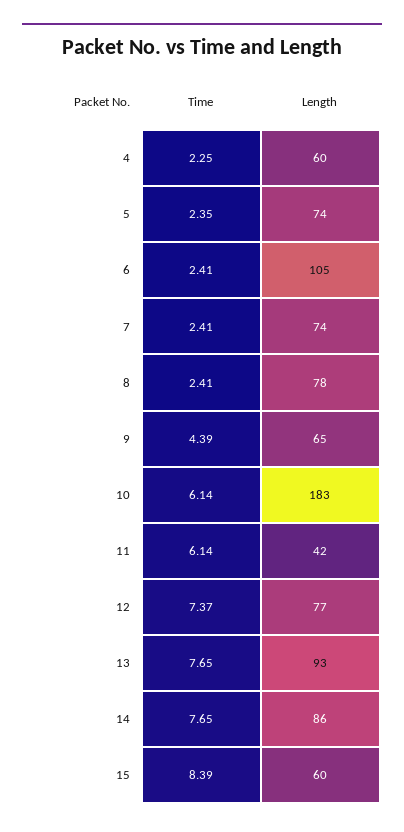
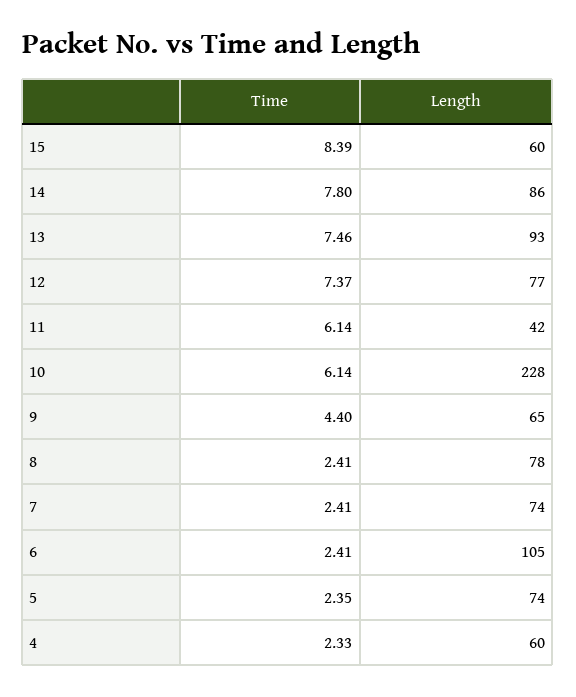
  {
    "Time": {
-     "4": 2.25,
+     "4": 2.33,
      "5": 2.35,
      "6": 2.41,
      "7": 2.41,
      "8": 2.41,
-     "9": 4.39,
+     "9": 4.4,
      "10": 6.14,
      "11": 6.14,
      "12": 7.37,
-     "13": 7.65,
+     "13": 7.46,
-     "14": 7.65,
+     "14": 7.8,
      "15": 8.39
    },
    "Length": {
      "4": 60,
      "5": 74,
      "6": 105,
      "7": 74,
      "8": 78,
      "9": 65,
-     "10": 183,
+     "10": 228,
      "11": 42,
      "12": 77,
      "13": 93,
      "14": 86,
      "15": 60
    }
  }

